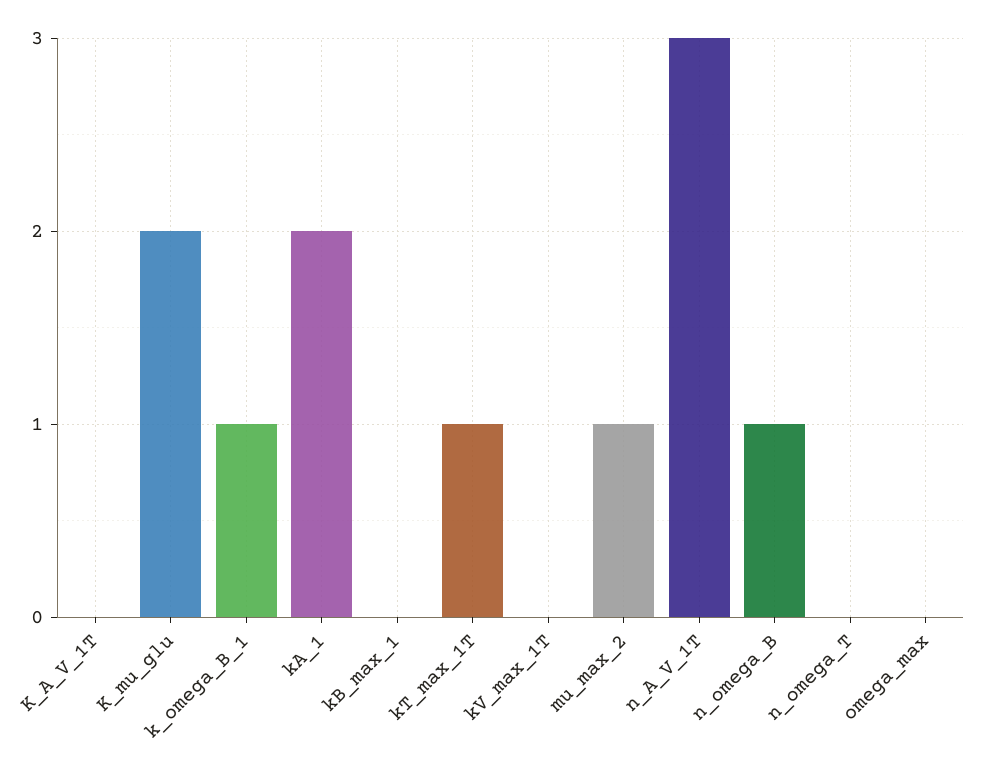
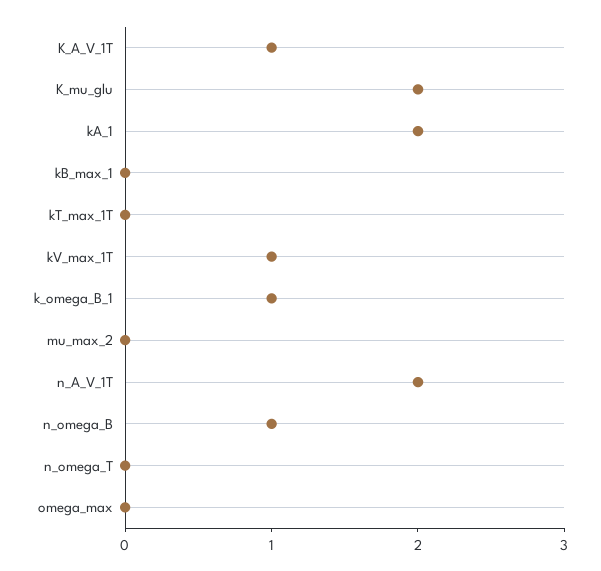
  {
-   "K_A_V_1T": 0,
+   "K_A_V_1T": 1,
    "K_mu_glu": 2,
    "k_omega_B_1": 1,
    "kA_1": 2,
    "kB_max_1": 0,
-   "kT_max_1T": 1,
+   "kT_max_1T": 0,
-   "kV_max_1T": 0,
+   "kV_max_1T": 1,
-   "mu_max_2": 1,
+   "mu_max_2": 0,
-   "n_A_V_1T": 3,
+   "n_A_V_1T": 2,
    "n_omega_B": 1,
    "n_omega_T": 0,
    "omega_max": 0
  }

